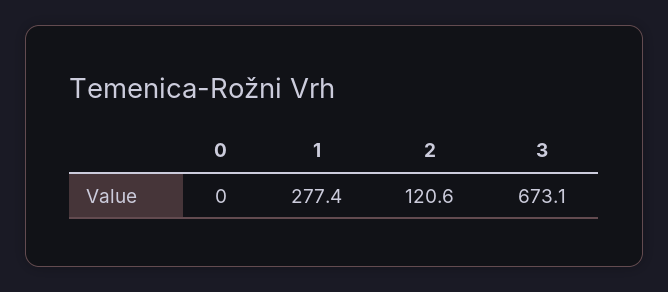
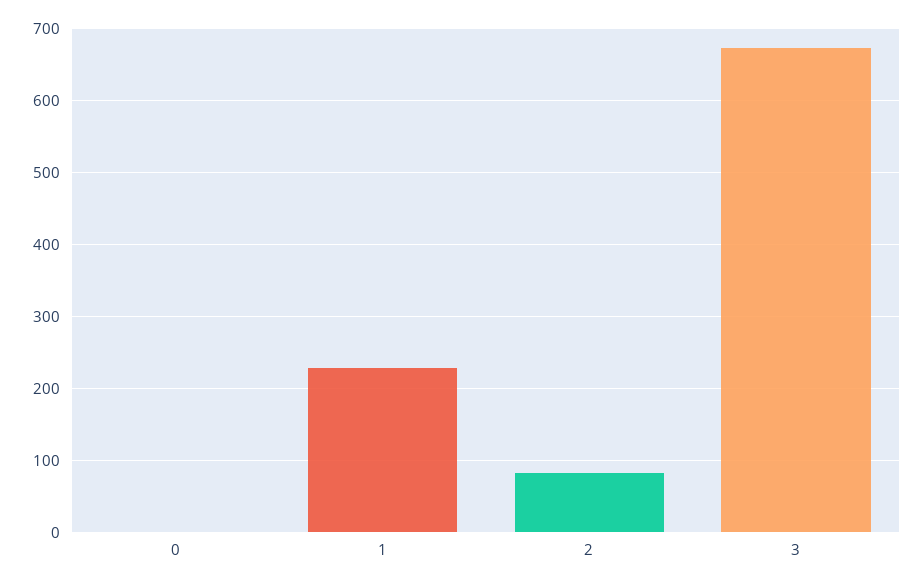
  {
    "0": 0,
-   "1": 277.4,
+   "1": 230,
-   "2": 120.6,
+   "2": 80,
    "3": 673.1
  }

